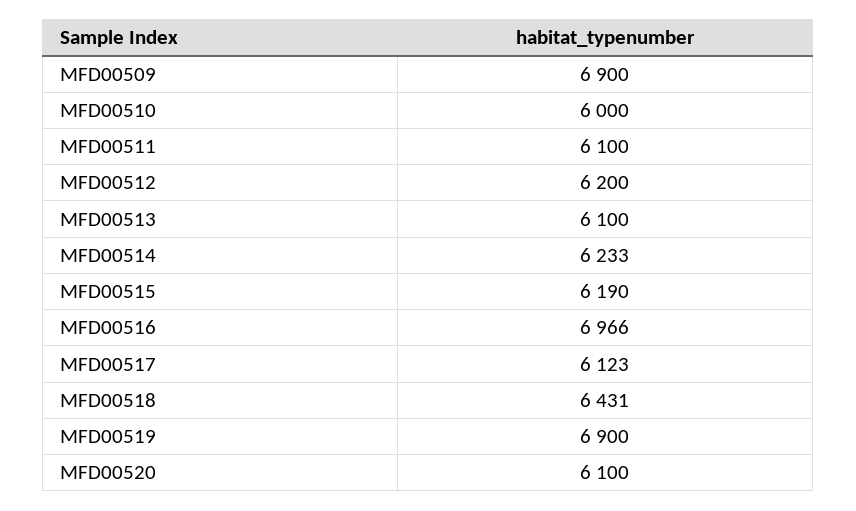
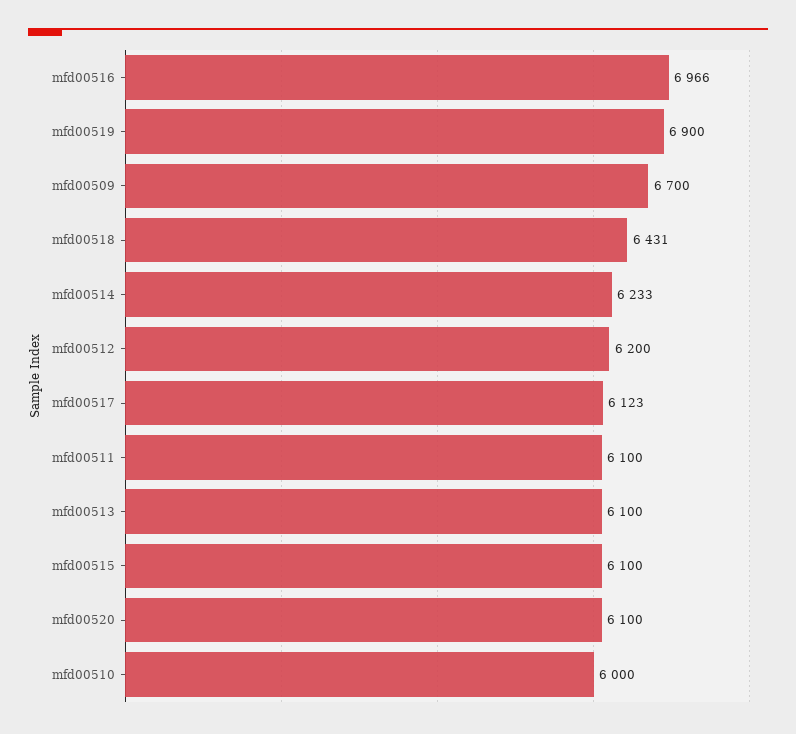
  {
-   "MFD00509": 6900,
+   "MFD00509": 6700,
    "MFD00510": 6000,
    "MFD00511": 6100,
    "MFD00512": 6200,
    "MFD00513": 6100,
    "MFD00514": 6233,
-   "MFD00515": 6190,
+   "MFD00515": 6100,
    "MFD00516": 6966,
    "MFD00517": 6123,
    "MFD00518": 6431,
    "MFD00519": 6900,
    "MFD00520": 6100
  }

